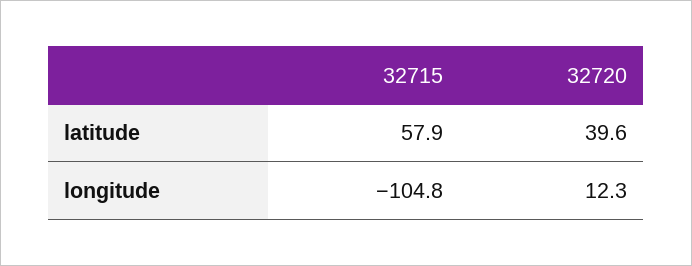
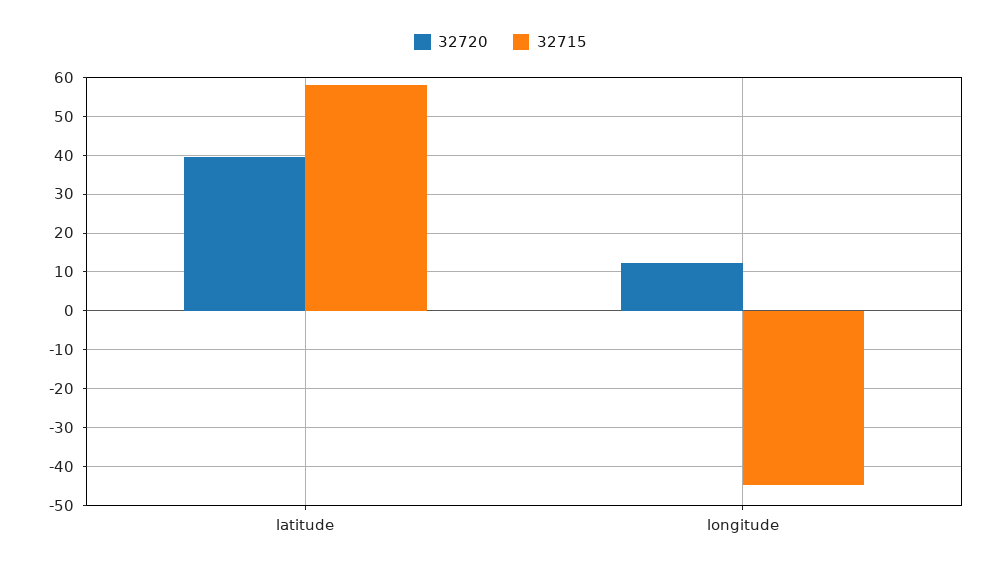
  {
    "32715": {
      "latitude": 57.9,
-     "longitude": -104.8
+     "longitude": -44
    },
    "32720": {
      "latitude": 39.6,
      "longitude": 12.3
    }
  }

